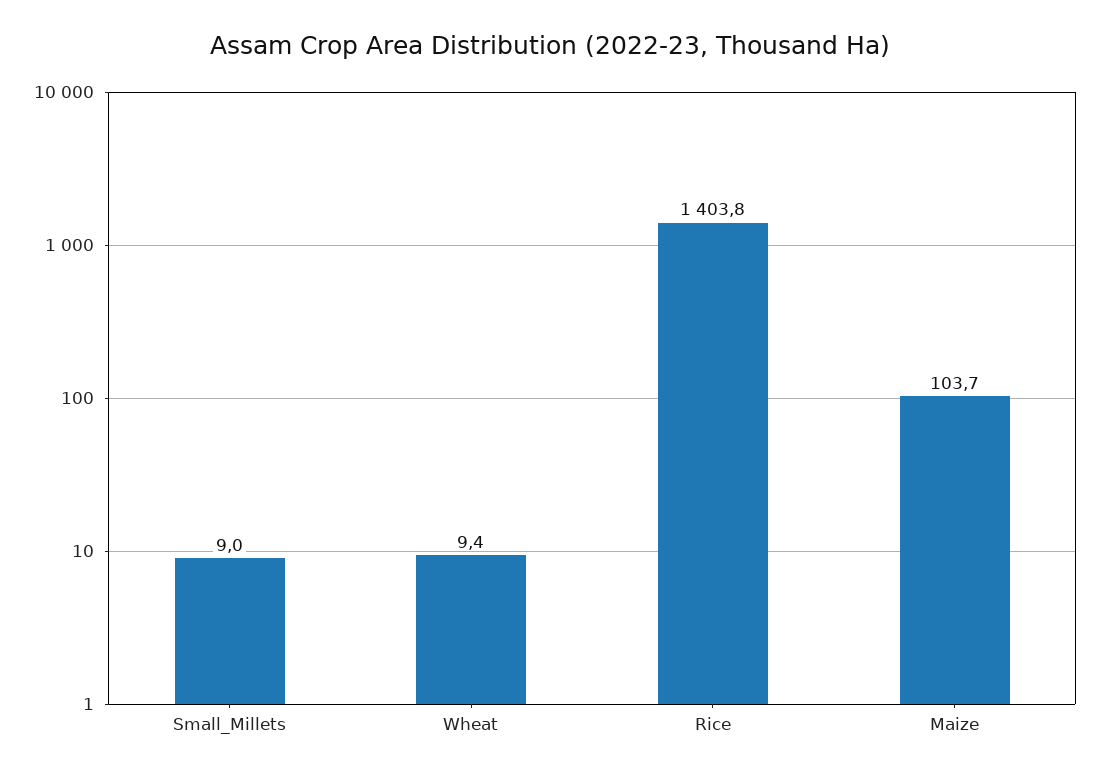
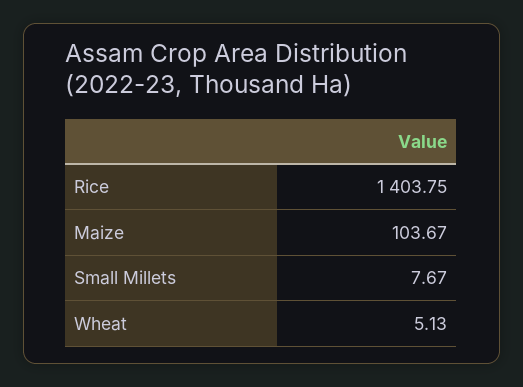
  {
-   "Small_Millets": 9,
+   "Small_Millets": 7.67,
-   "Wheat": 9.4,
+   "Wheat": 5.13,
    "Rice": 1403.75,
    "Maize": 103.67
  }

